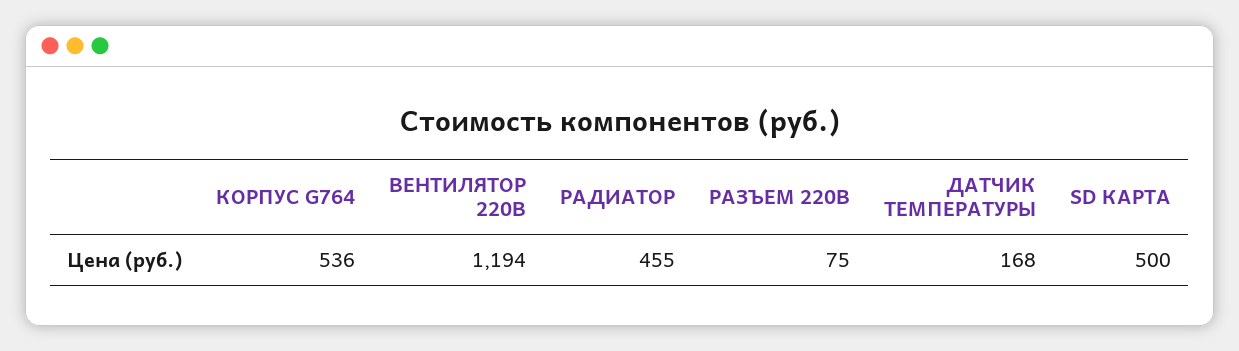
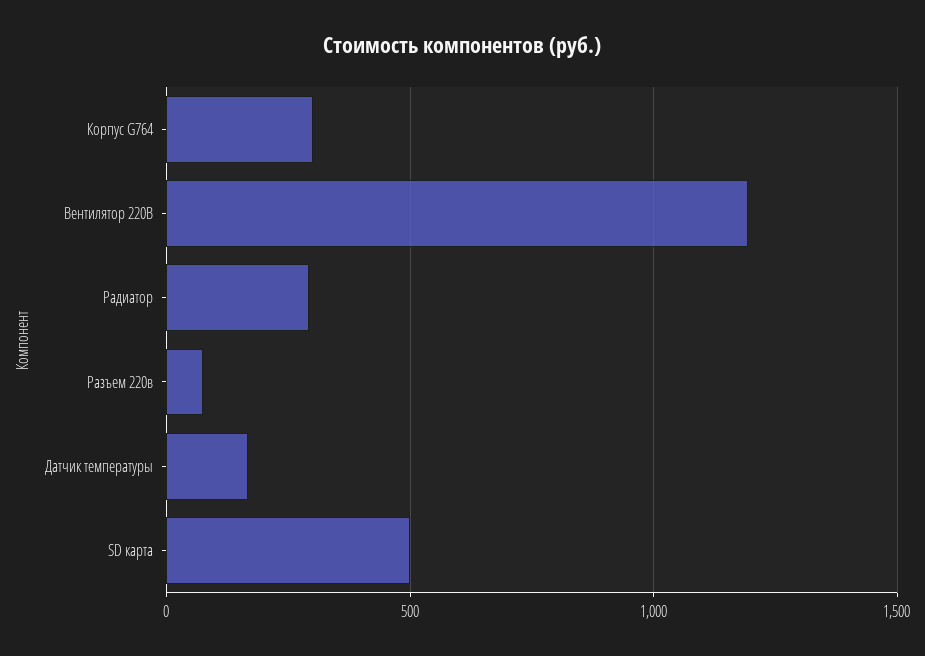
  {
-   "КОРПУС G764": 536,
+   "КОРПУС G764": 300,
    "ВЕНТИЛЯТОР 220В": 1194,
-   "РАДИАТОР": 455,
+   "РАДИАТОР": 300,
    "РАЗЪЕМ 220В": 75,
    "ДАТЧИК ТЕМПЕРАТУРЫ": 168,
    "SD КАРТА": 500
  }

